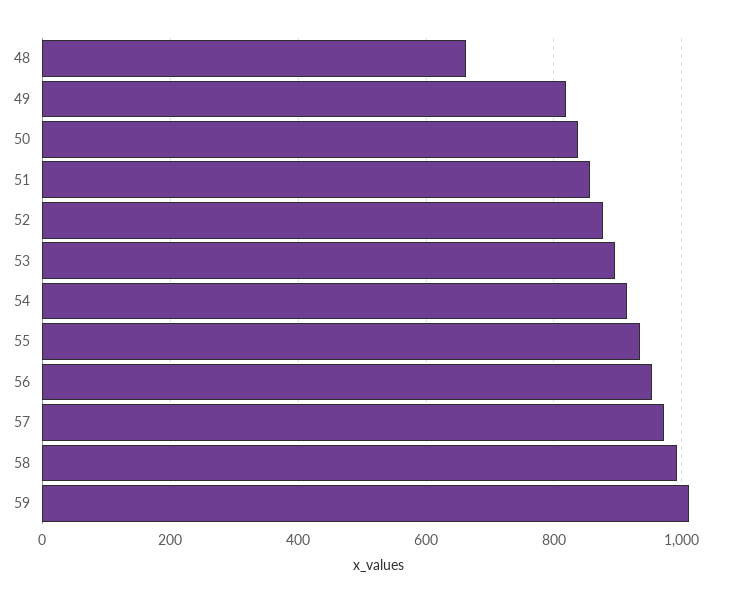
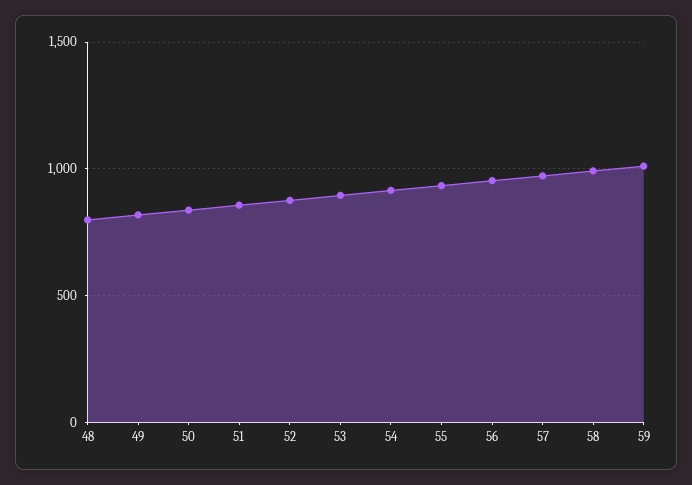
  {
-   "48": 660,
+   "48": 800,
    "49": 820,
    "50": 840,
    "51": 860,
    "52": 880,
    "53": 900,
    "54": 920,
    "55": 940,
    "56": 960,
    "57": 980,
    "58": 1000,
    "59": 1020
  }

